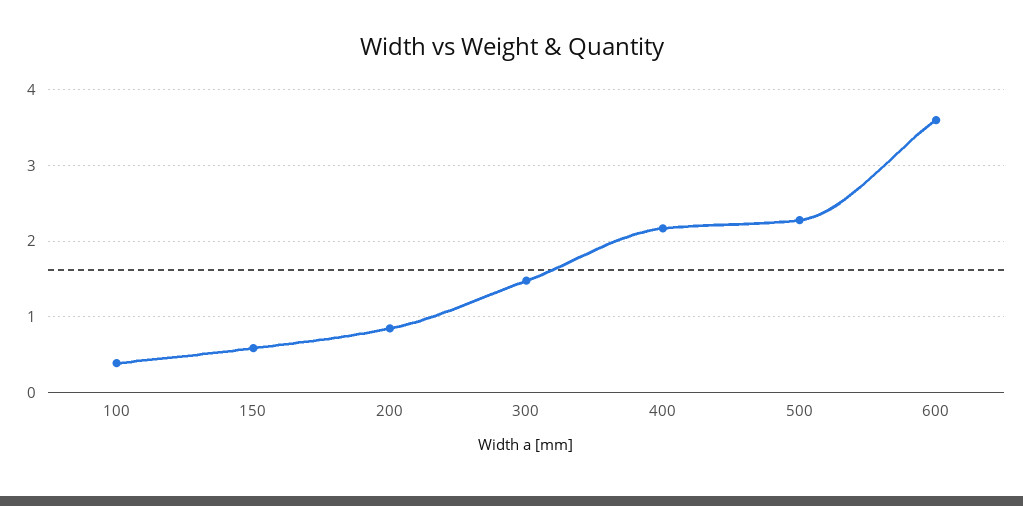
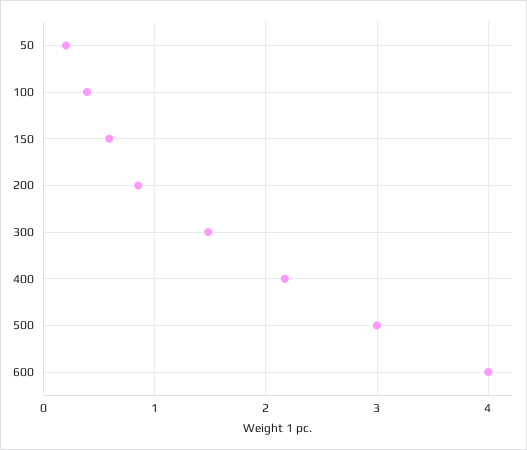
  {
    "100": 0.4,
    "150": 0.6,
    "200": 0.9,
    "300": 1.5,
    "400": 2.2,
-   "500": 2.3,
+   "500": 3,
-   "600": 3.6
+   "600": 4,
+   "50": 0.2
  }

